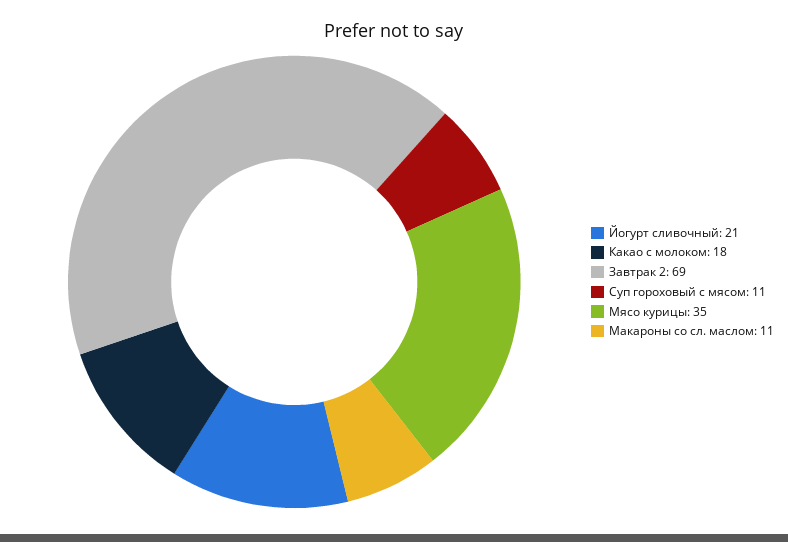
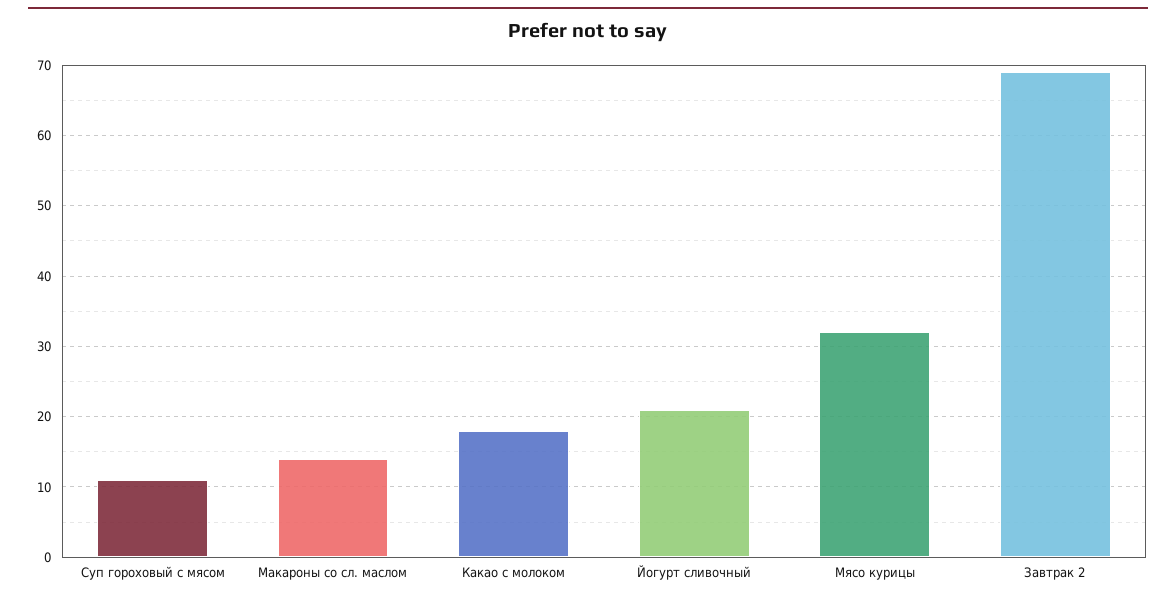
  {
    "Йогурт сливочный": 21,
    "Какао с молоком": 18,
    "Завтрак 2": 69,
    "Суп гороховый с мясом": 11,
-   "Мясо курицы": 35,
+   "Мясо курицы": 32,
-   "Макароны со сл. маслом": 11
+   "Макароны со сл. маслом": 14
  }

